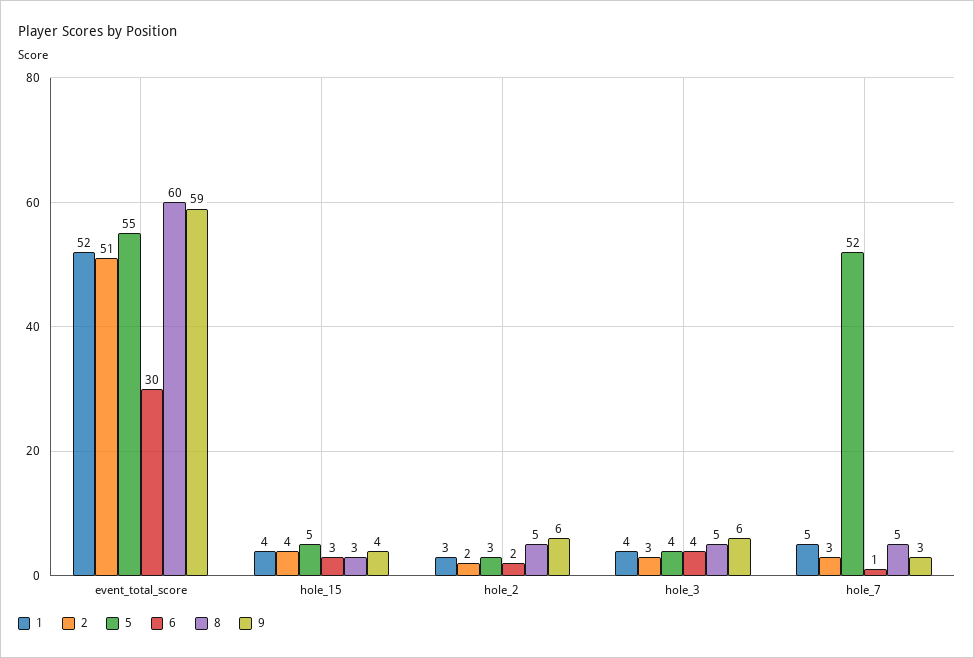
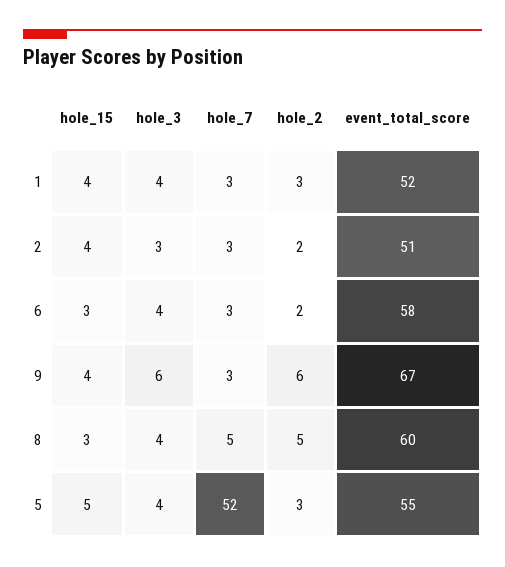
  {
    "1": {
      "event_total_score": 52,
      "hole_15": 4,
      "hole_2": 3,
      "hole_3": 4,
-     "hole_7": 5
+     "hole_7": 3
    },
    "2": {
      "event_total_score": 51,
      "hole_15": 4,
      "hole_2": 2,
      "hole_3": 3,
      "hole_7": 3
    },
    "5": {
      "event_total_score": 55,
      "hole_15": 5,
      "hole_2": 3,
      "hole_3": 4,
      "hole_7": 52
    },
    "6": {
-     "event_total_score": 30,
+     "event_total_score": 58,
      "hole_15": 3,
      "hole_2": 2,
      "hole_3": 4,
-     "hole_7": 1
+     "hole_7": 3
    },
    "8": {
      "event_total_score": 60,
      "hole_15": 3,
      "hole_2": 5,
-     "hole_3": 5,
+     "hole_3": 4,
      "hole_7": 5
    },
    "9": {
-     "event_total_score": 59,
+     "event_total_score": 67,
      "hole_15": 4,
      "hole_2": 6,
      "hole_3": 6,
      "hole_7": 3
    }
  }

